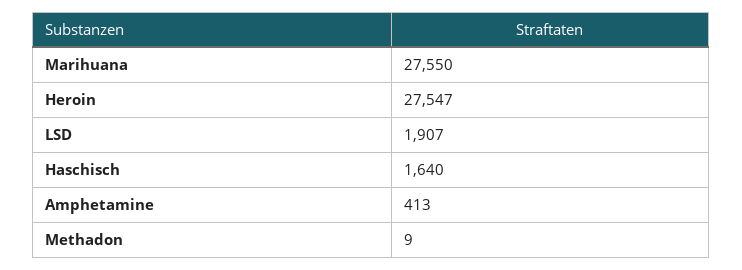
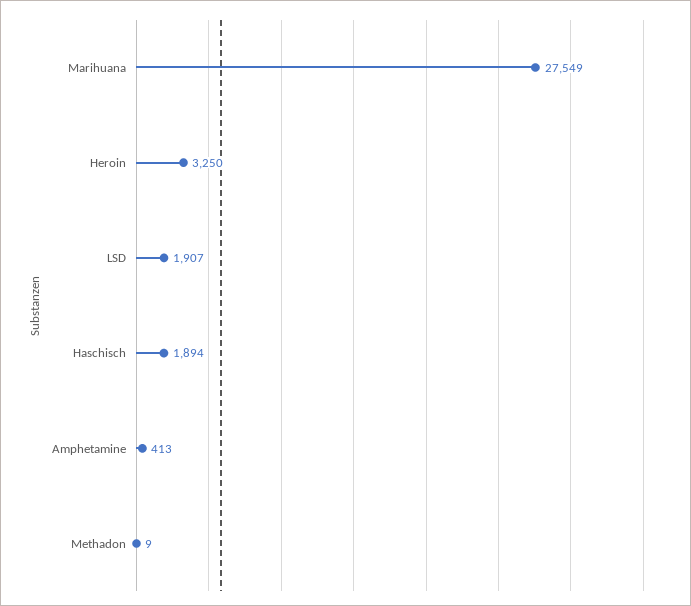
  {
-   "Marihuana": 27550,
+   "Marihuana": 27549,
-   "Heroin": 27547,
+   "Heroin": 3250,
    "LSD": 1907,
-   "Haschisch": 1640,
+   "Haschisch": 1894,
    "Amphetamine": 413,
    "Methadon": 9
  }

